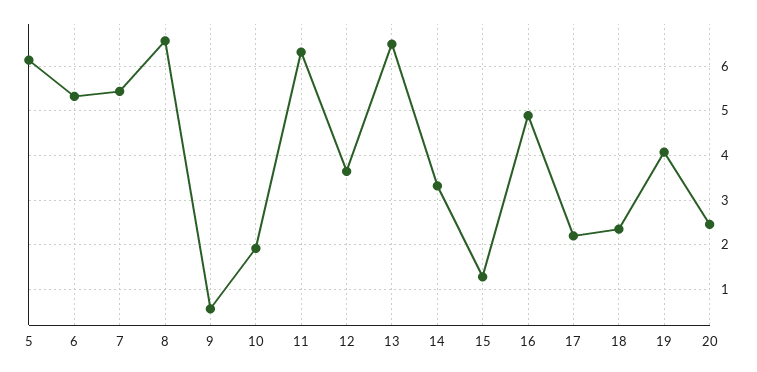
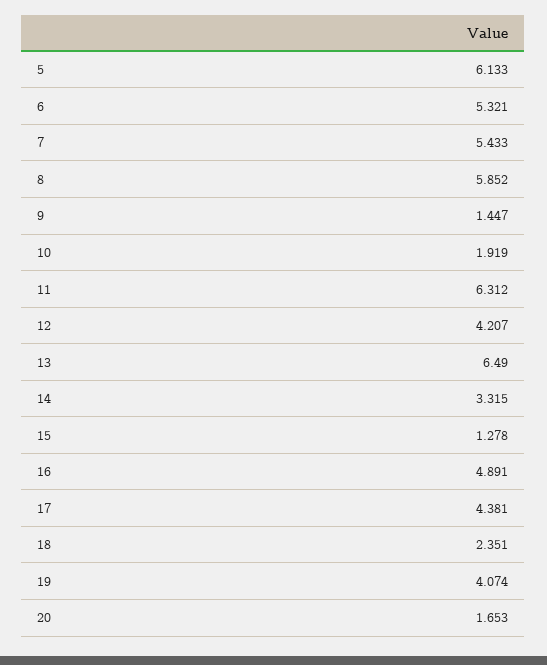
  {
    "5": 6.133,
    "6": 5.321,
    "7": 5.433,
-   "8": 6.6,
+   "8": 5.852,
-   "9": 0.6,
+   "9": 1.447,
    "10": 1.919,
    "11": 6.312,
-   "12": 3.6,
+   "12": 4.207,
    "13": 6.49,
    "14": 3.315,
    "15": 1.278,
    "16": 4.891,
-   "17": 2.2,
+   "17": 4.381,
    "18": 2.351,
    "19": 4.074,
-   "20": 2.4
+   "20": 1.653
  }

